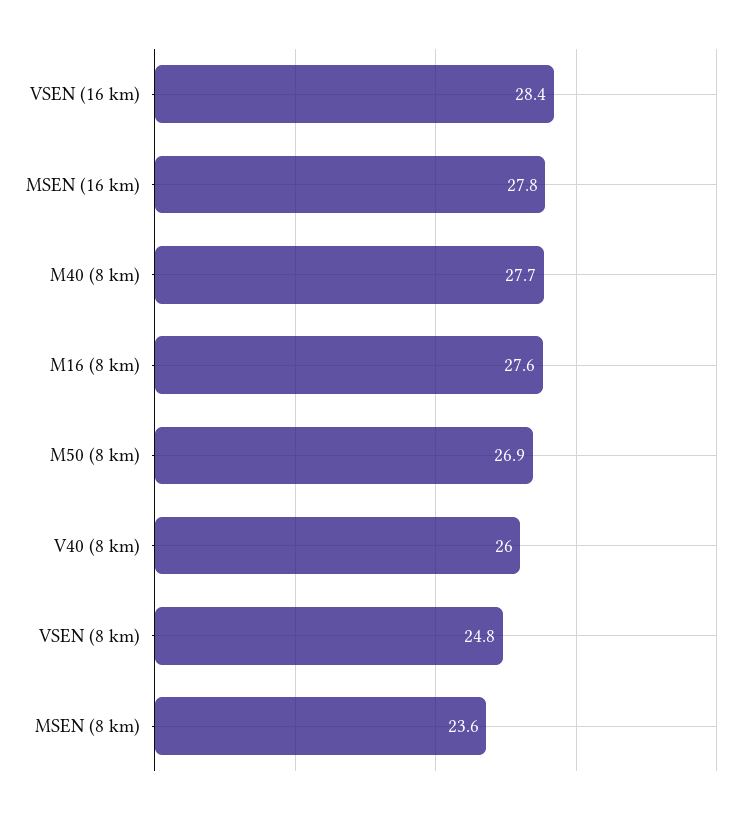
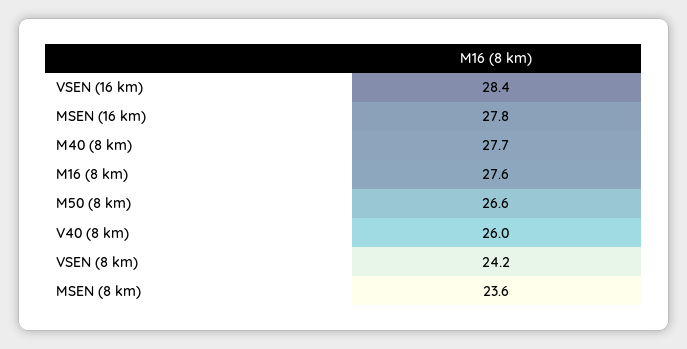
  {
    "VSEN (16 km)": 28.4,
    "MSEN (16 km)": 27.8,
    "M40 (8 km)": 27.7,
    "M16 (8 km)": 27.6,
-   "M50 (8 km)": 26.9,
+   "M50 (8 km)": 26.6,
    "V40 (8 km)": 26,
-   "VSEN (8 km)": 24.8,
+   "VSEN (8 km)": 24.2,
    "MSEN (8 km)": 23.6
  }

